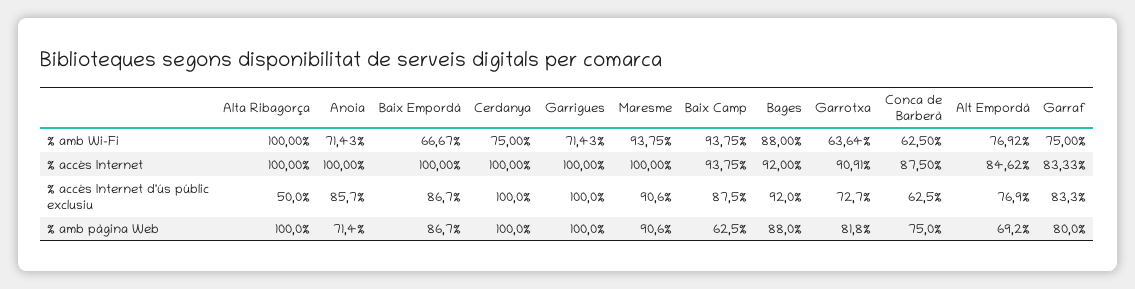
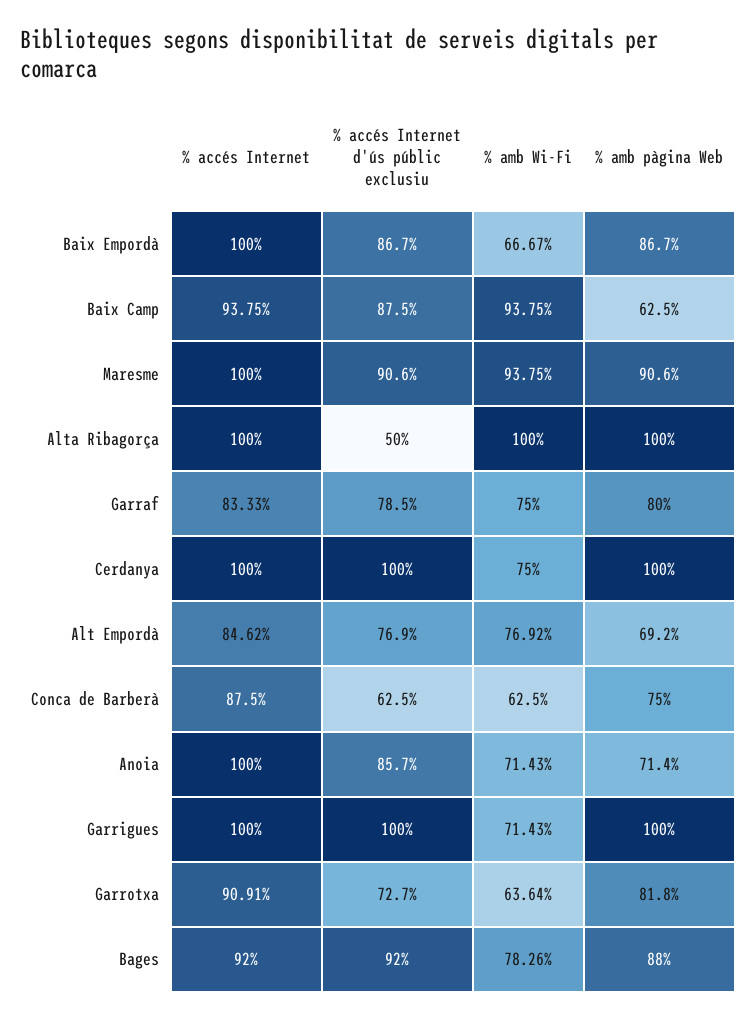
  {
    "Alta Ribagorça": {
      "% amb Wi-Fi": 100,
      "% accés Internet": 100,
      "% accés Internet d'ús públic exclusiu": 50,
      "% amb pàgina Web": 100
    },
    "Anoia": {
      "% amb Wi-Fi": 71.43,
      "% accés Internet": 100,
      "% accés Internet d'ús públic exclusiu": 85.7,
      "% amb pàgina Web": 71.4
    },
    "Baix Empordà": {
      "% amb Wi-Fi": 66.67,
      "% accés Internet": 100,
      "% accés Internet d'ús públic exclusiu": 86.7,
      "% amb pàgina Web": 86.7
    },
    "Cerdanya": {
      "% amb Wi-Fi": 75,
      "% accés Internet": 100,
      "% accés Internet d'ús públic exclusiu": 100,
      "% amb pàgina Web": 100
    },
    "Garrigues": {
      "% amb Wi-Fi": 71.43,
      "% accés Internet": 100,
      "% accés Internet d'ús públic exclusiu": 100,
      "% amb pàgina Web": 100
    },
    "Maresme": {
      "% amb Wi-Fi": 93.75,
      "% accés Internet": 100,
      "% accés Internet d'ús públic exclusiu": 90.6,
      "% amb pàgina Web": 90.6
    },
    "Baix Camp": {
      "% amb Wi-Fi": 93.75,
      "% accés Internet": 93.75,
      "% accés Internet d'ús públic exclusiu": 87.5,
      "% amb pàgina Web": 62.5
    },
    "Bages": {
-     "% amb Wi-Fi": 88,
+     "% amb Wi-Fi": 78.26,
      "% accés Internet": 92,
      "% accés Internet d'ús públic exclusiu": 92,
      "% amb pàgina Web": 88
    },
    "Garrotxa": {
      "% amb Wi-Fi": 63.64,
      "% accés Internet": 90.91,
      "% accés Internet d'ús públic exclusiu": 72.7,
      "% amb pàgina Web": 81.8
    },
    "Conca de Barberà": {
      "% amb Wi-Fi": 62.5,
      "% accés Internet": 87.5,
      "% accés Internet d'ús públic exclusiu": 62.5,
      "% amb pàgina Web": 75
    },
    "Alt Empordà": {
      "% amb Wi-Fi": 76.92,
      "% accés Internet": 84.62,
      "% accés Internet d'ús públic exclusiu": 76.9,
      "% amb pàgina Web": 69.2
    },
    "Garraf": {
      "% amb Wi-Fi": 75,
      "% accés Internet": 83.33,
-     "% accés Internet d'ús públic exclusiu": 83.3,
+     "% accés Internet d'ús públic exclusiu": 78.5,
      "% amb pàgina Web": 80
    }
  }

